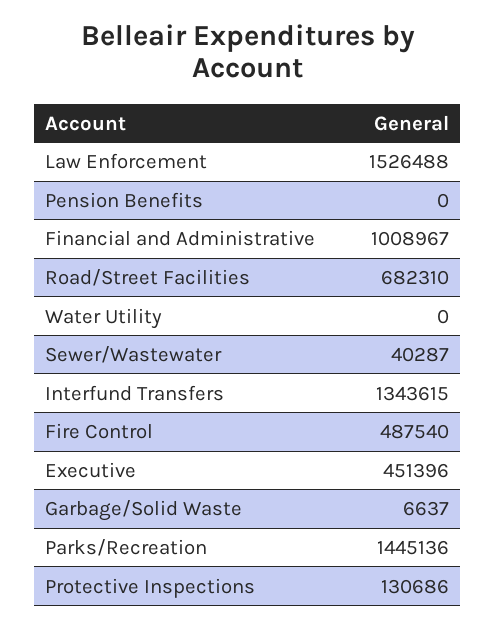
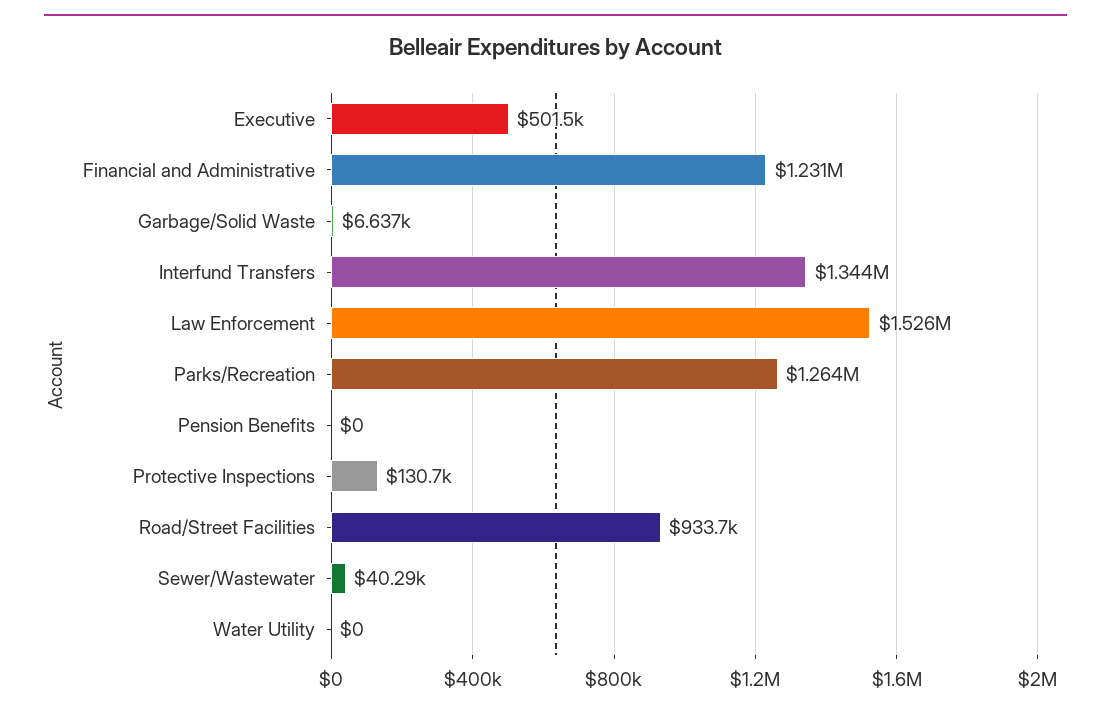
  {
    "Law Enforcement": 1526488,
    "Pension Benefits": 0,
-   "Financial and Administrative": 1008967,
+   "Financial and Administrative": 1231000,
-   "Road/Street Facilities": 682310,
+   "Road/Street Facilities": 933700,
    "Water Utility": 0,
    "Sewer/Wastewater": 40287,
    "Interfund Transfers": 1343615,
-   "Fire Control": 487540,
-   "Executive": 451396,
+   "Executive": 501500,
    "Garbage/Solid Waste": 6637,
-   "Parks/Recreation": 1445136,
+   "Parks/Recreation": 1264000,
    "Protective Inspections": 130686
  }

